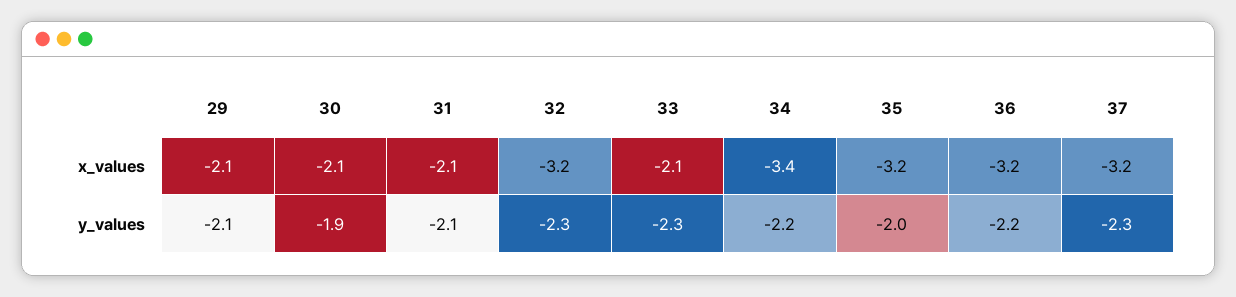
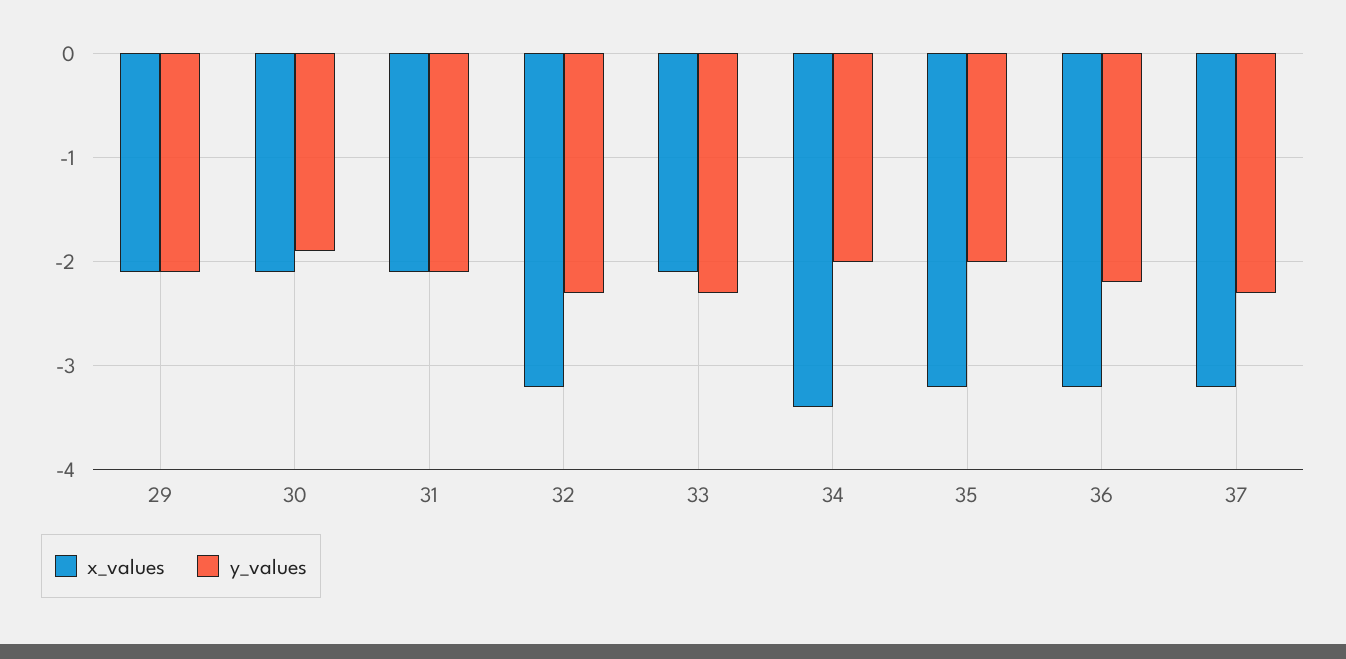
  {
    "x_values": {
      "29": -2.1,
      "30": -2.1,
      "31": -2.1,
      "32": -3.2,
      "33": -2.1,
      "34": -3.4,
      "35": -3.2,
      "36": -3.2,
      "37": -3.2
    },
    "y_values": {
      "29": -2.1,
      "30": -1.9,
      "31": -2.1,
      "32": -2.3,
      "33": -2.3,
-     "34": -2.2,
+     "34": -2,
      "35": -2,
      "36": -2.2,
      "37": -2.3
    }
  }

